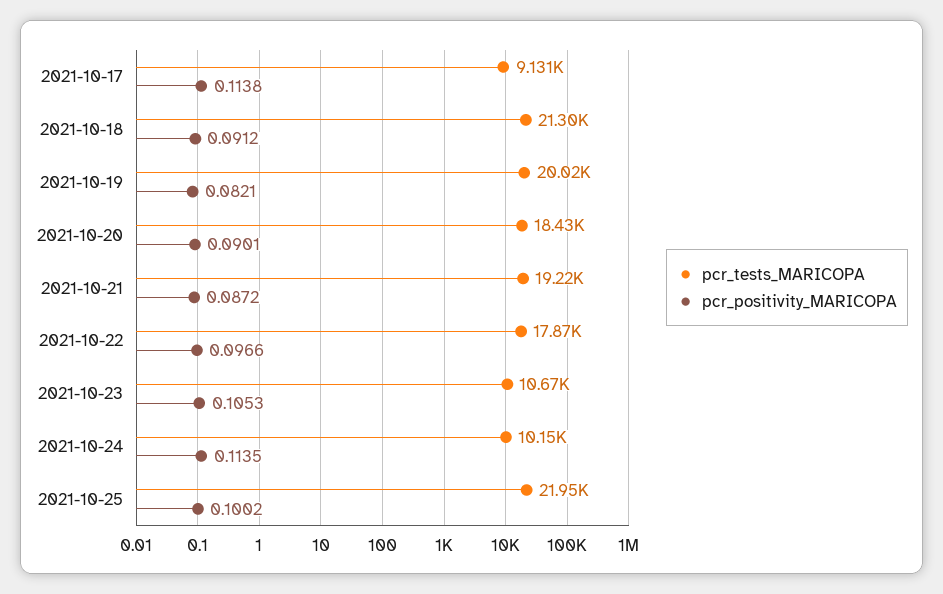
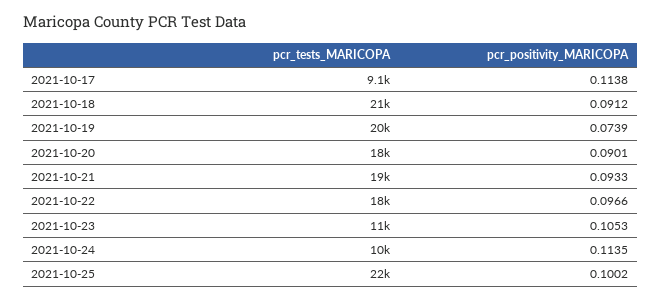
  {
    "pcr_tests_MARICOPA": {
      "2021-10-17": 9131,
      "2021-10-18": 21300,
      "2021-10-19": 20020,
      "2021-10-20": 18430,
      "2021-10-21": 19220,
      "2021-10-22": 17870,
      "2021-10-23": 10670,
      "2021-10-24": 10150,
      "2021-10-25": 21950
    },
    "pcr_positivity_MARICOPA": {
      "2021-10-17": 0.1138,
      "2021-10-18": 0.0912,
-     "2021-10-19": 0.0821,
+     "2021-10-19": 0.0739,
      "2021-10-20": 0.0901,
-     "2021-10-21": 0.0872,
+     "2021-10-21": 0.0933,
      "2021-10-22": 0.0966,
      "2021-10-23": 0.1053,
      "2021-10-24": 0.1135,
      "2021-10-25": 0.1002
    }
  }

